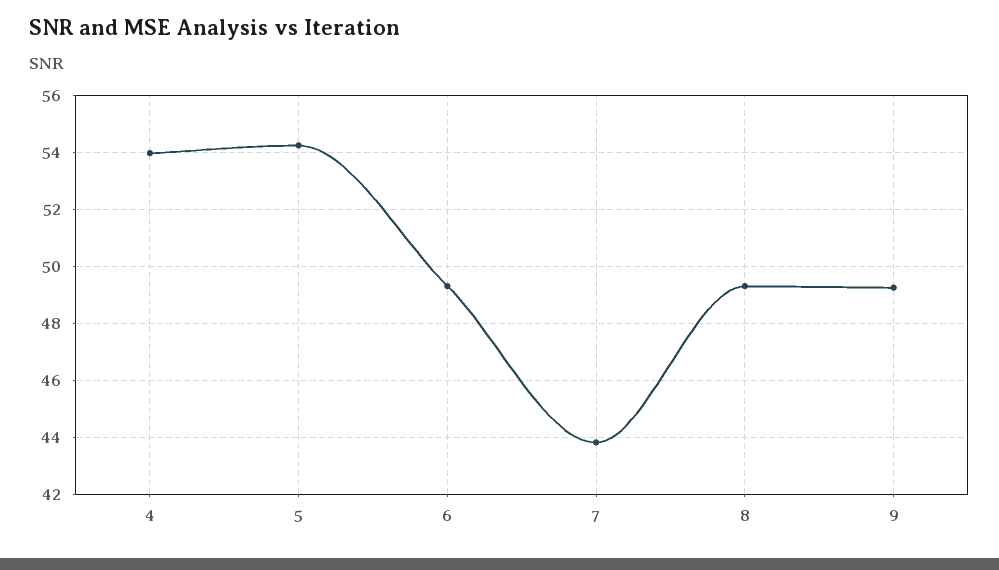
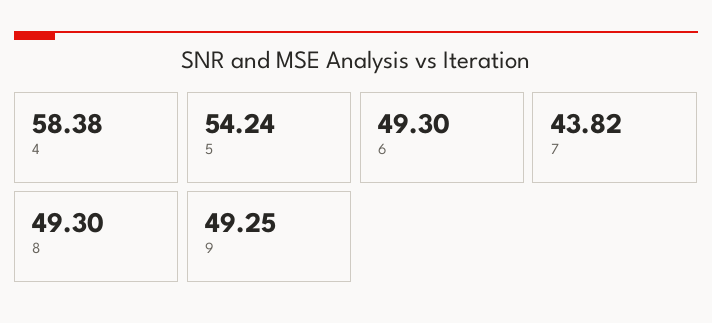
  {
-   "4": 54,
+   "4": 58.38,
    "5": 54.24,
    "6": 49.3,
    "7": 43.82,
    "8": 49.3,
    "9": 49.25
  }

